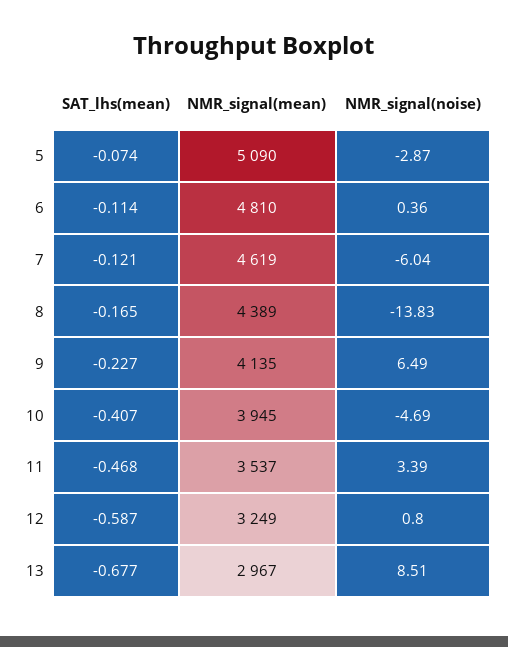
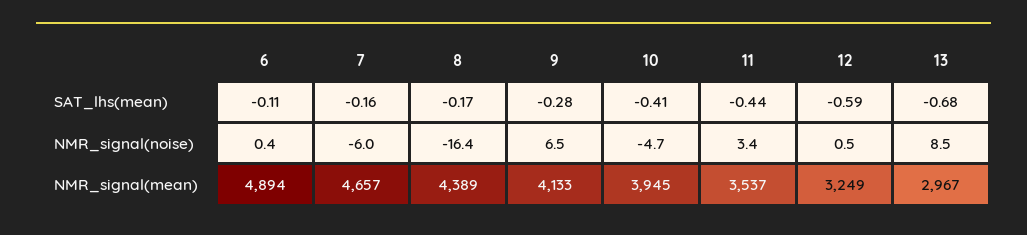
  {
    "SAT_lhs(mean)": {
-     "5": -0.074,
      "6": -0.114,
-     "7": -0.121,
+     "7": -0.16,
      "8": -0.165,
-     "9": -0.227,
+     "9": -0.28,
      "10": -0.407,
-     "11": -0.468,
+     "11": -0.44,
      "12": -0.587,
      "13": -0.677
    },
    "NMR_signal(mean)": {
-     "5": 5090,
-     "6": 4810,
+     "6": 4894,
-     "7": 4619,
+     "7": 4657,
      "8": 4389,
-     "9": 4135,
+     "9": 4133,
      "10": 3945,
      "11": 3537,
      "12": 3249,
      "13": 2967
    },
    "NMR_signal(noise)": {
-     "5": -2.87,
      "6": 0.36,
      "7": -6.04,
-     "8": -13.83,
+     "8": -16.4,
      "9": 6.49,
      "10": -4.69,
      "11": 3.39,
-     "12": 0.8,
+     "12": 0.5,
      "13": 8.51
    }
  }

